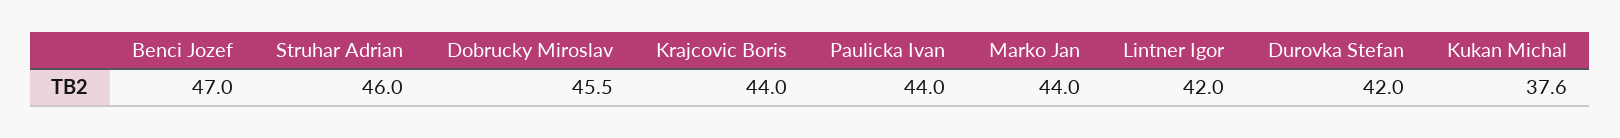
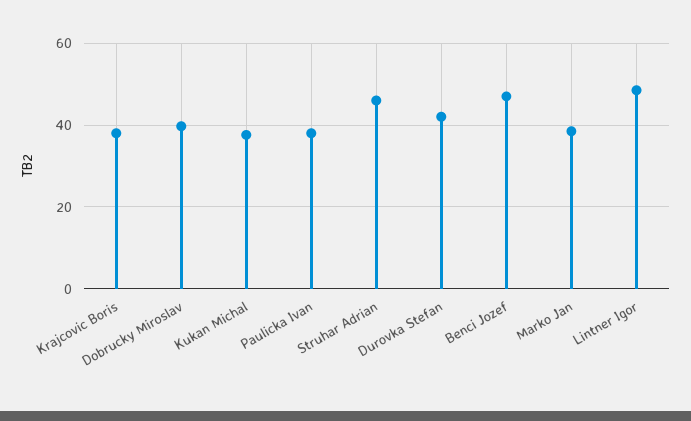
  {
    "Benci Jozef": 47,
    "Struhar Adrian": 46,
-   "Dobrucky Miroslav": 45.5,
+   "Dobrucky Miroslav": 40,
-   "Krajcovic Boris": 44,
+   "Krajcovic Boris": 38,
-   "Paulicka Ivan": 44,
+   "Paulicka Ivan": 38,
-   "Marko Jan": 44,
+   "Marko Jan": 38,
-   "Lintner Igor": 42,
+   "Lintner Igor": 48,
    "Durovka Stefan": 42,
    "Kukan Michal": 37.6
  }

